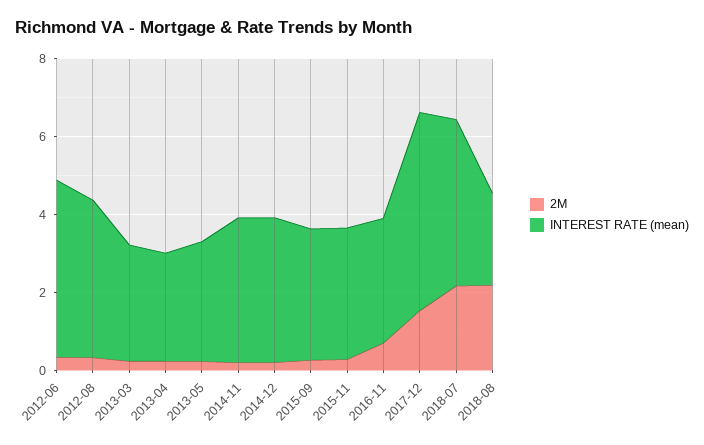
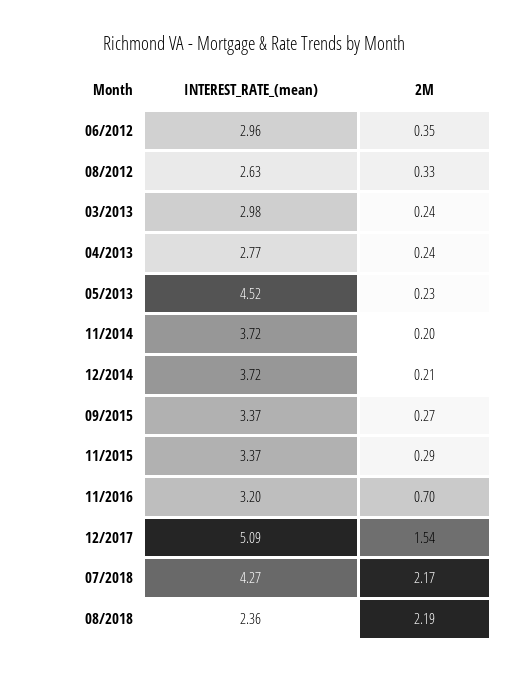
  {
    "2M": {
      "2012-06": 0.35,
      "2012-08": 0.33,
      "2013-03": 0.24,
      "2013-04": 0.24,
      "2013-05": 0.23,
      "2014-11": 0.2,
      "2014-12": 0.21,
      "2015-09": 0.27,
      "2015-11": 0.29,
      "2016-11": 0.7,
      "2017-12": 1.54,
      "2018-07": 2.17,
      "2018-08": 2.19
    },
    "INTEREST RATE (mean)": {
-     "2012-06": 4.5,
+     "2012-06": 2.96,
-     "2012-08": 4,
+     "2012-08": 2.63,
      "2013-03": 2.98,
      "2013-04": 2.77,
-     "2013-05": 3,
+     "2013-05": 4.52,
      "2014-11": 3.72,
      "2014-12": 3.72,
      "2015-09": 3.37,
      "2015-11": 3.37,
      "2016-11": 3.2,
      "2017-12": 5.09,
      "2018-07": 4.27,
      "2018-08": 2.36
    }
  }

